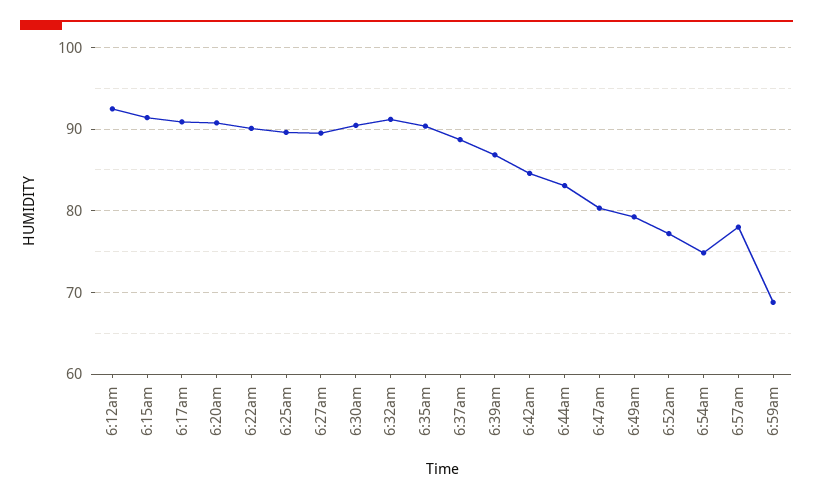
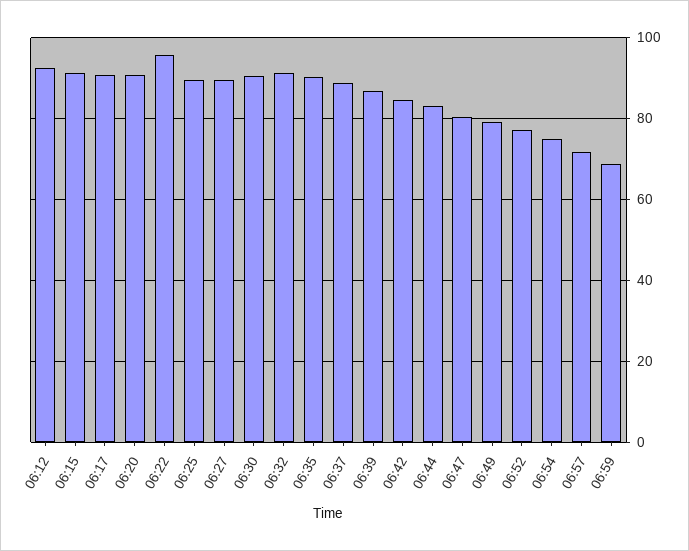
  {
    "6:12am": 92,
    "6:15am": 91,
    "6:17am": 91,
    "6:20am": 91,
-   "6:22am": 90,
+   "6:22am": 96,
    "6:25am": 90,
    "6:27am": 90,
    "6:30am": 90,
    "6:32am": 91,
    "6:35am": 90,
    "6:37am": 89,
    "6:39am": 87,
    "6:42am": 85,
    "6:44am": 83,
    "6:47am": 80,
    "6:49am": 79,
    "6:52am": 77,
    "6:54am": 75,
-   "6:57am": 78,
+   "6:57am": 72,
    "6:59am": 69
  }

